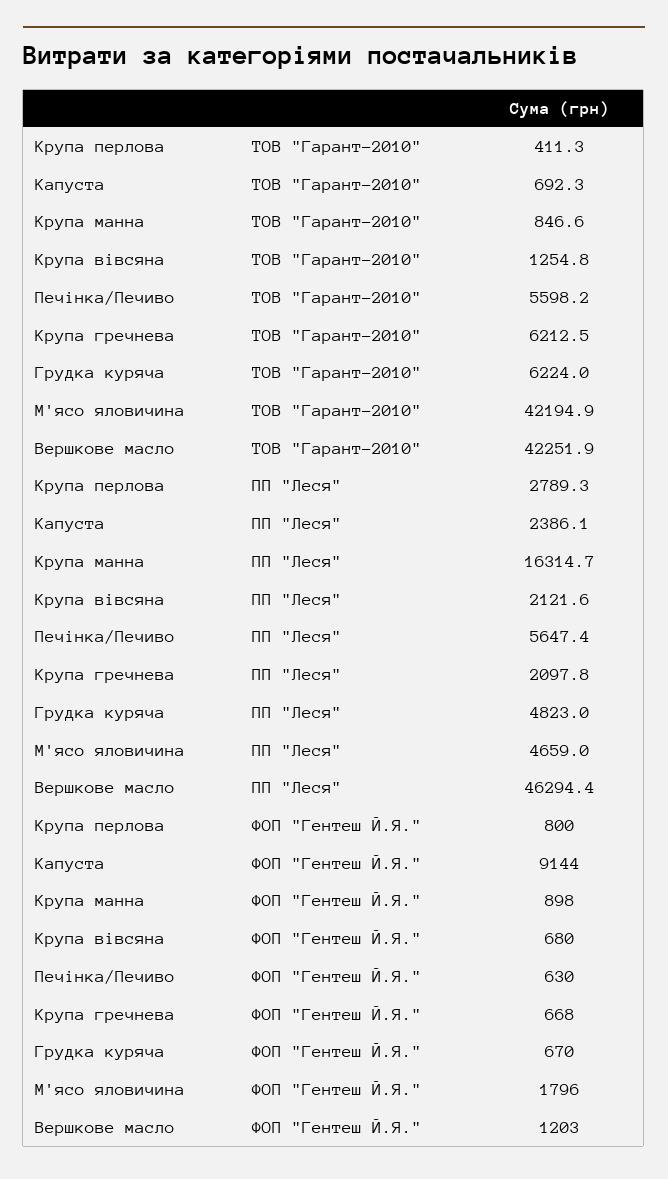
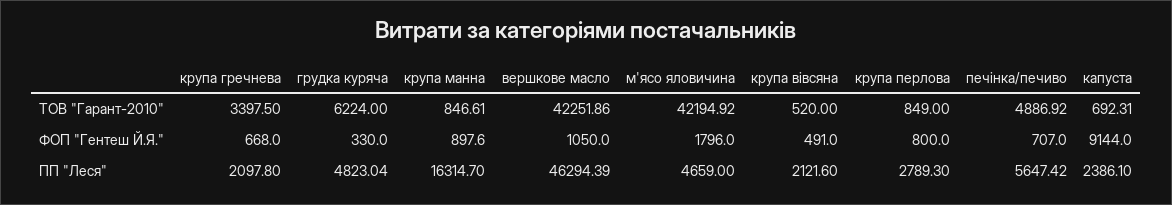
  {
    "Крупа перлова": {
-     "ТОВ \"Гарант-2010\"": 411.3,
+     "ТОВ \"Гарант-2010\"": 849,
      "ПП \"Леся\"": 2789.3,
      "ФОП \"Гентеш Й.Я.\"": 800
    },
    "Капуста": {
      "ТОВ \"Гарант-2010\"": 692.31,
      "ПП \"Леся\"": 2386.1,
      "ФОП \"Гентеш Й.Я.\"": 9144
    },
    "Крупа манна": {
      "ТОВ \"Гарант-2010\"": 846.61,
      "ПП \"Леся\"": 16314.7,
      "ФОП \"Гентеш Й.Я.\"": 897.6
    },
    "Крупа вівсяна": {
-     "ТОВ \"Гарант-2010\"": 1254.8,
+     "ТОВ \"Гарант-2010\"": 520,
      "ПП \"Леся\"": 2121.6,
-     "ФОП \"Гентеш Й.Я.\"": 680
+     "ФОП \"Гентеш Й.Я.\"": 491
    },
    "Печінка/Печиво": {
-     "ТОВ \"Гарант-2010\"": 5598.2,
+     "ТОВ \"Гарант-2010\"": 4886.92,
      "ПП \"Леся\"": 5647.42,
-     "ФОП \"Гентеш Й.Я.\"": 630
+     "ФОП \"Гентеш Й.Я.\"": 707
    },
    "Крупа гречнева": {
-     "ТОВ \"Гарант-2010\"": 6212.5,
+     "ТОВ \"Гарант-2010\"": 3397.5,
      "ПП \"Леся\"": 2097.8,
      "ФОП \"Гентеш Й.Я.\"": 668
    },
    "Грудка куряча": {
      "ТОВ \"Гарант-2010\"": 6224,
      "ПП \"Леся\"": 4823.04,
-     "ФОП \"Гентеш Й.Я.\"": 670
+     "ФОП \"Гентеш Й.Я.\"": 330
    },
    "М'ясо яловичина": {
      "ТОВ \"Гарант-2010\"": 42194.92,
      "ПП \"Леся\"": 4659,
      "ФОП \"Гентеш Й.Я.\"": 1796
    },
    "Вершкове масло": {
      "ТОВ \"Гарант-2010\"": 42251.86,
      "ПП \"Леся\"": 46294.39,
-     "ФОП \"Гентеш Й.Я.\"": 1203
+     "ФОП \"Гентеш Й.Я.\"": 1050
    }
  }

